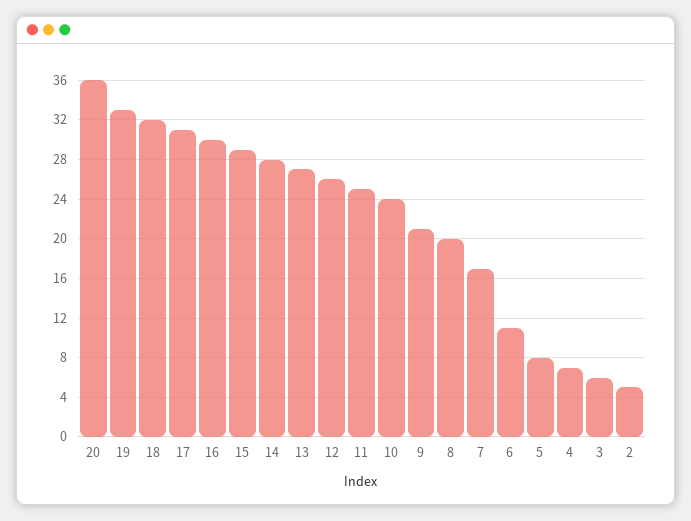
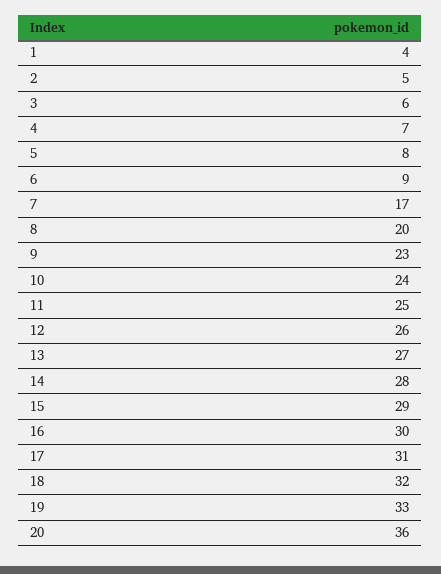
  {
    "20": 36,
    "19": 33,
    "18": 32,
    "17": 31,
    "16": 30,
    "15": 29,
    "14": 28,
    "13": 27,
    "12": 26,
    "11": 25,
    "10": 24,
-   "9": 21,
+   "9": 23,
    "8": 20,
    "7": 17,
-   "6": 11,
+   "6": 9,
    "5": 8,
    "4": 7,
    "3": 6,
-   "2": 5
+   "2": 5,
+   "1": 4
  }

